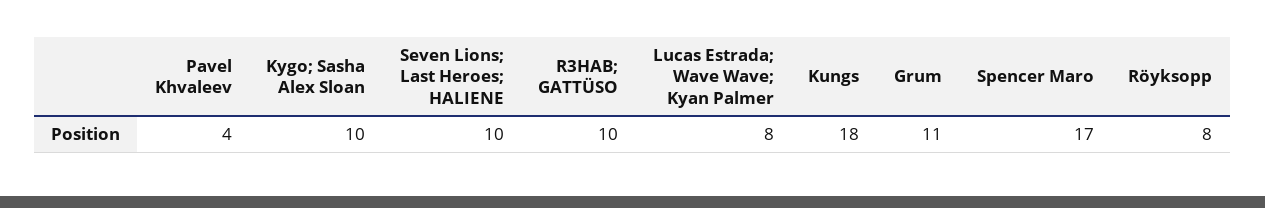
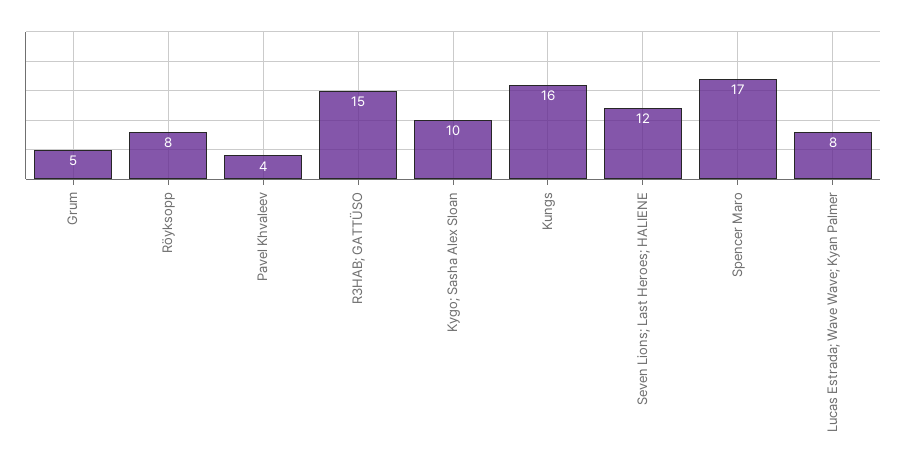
  {
    "Pavel Khvaleev": 4,
    "Kygo; Sasha Alex Sloan": 10,
-   "Seven Lions; Last Heroes; HALIENE": 10,
+   "Seven Lions; Last Heroes; HALIENE": 12,
-   "R3HAB; GATTÜSO": 10,
+   "R3HAB; GATTÜSO": 15,
    "Lucas Estrada; Wave Wave; Kyan Palmer": 8,
-   "Kungs": 18,
+   "Kungs": 16,
-   "Grum": 11,
+   "Grum": 5,
    "Spencer Maro": 17,
    "Röyksopp": 8
  }

